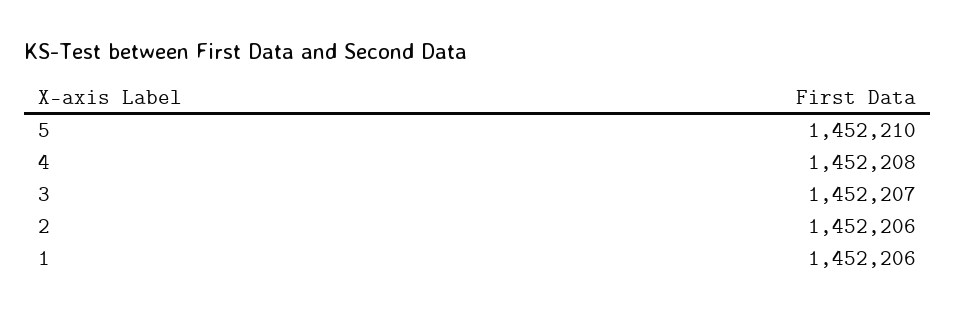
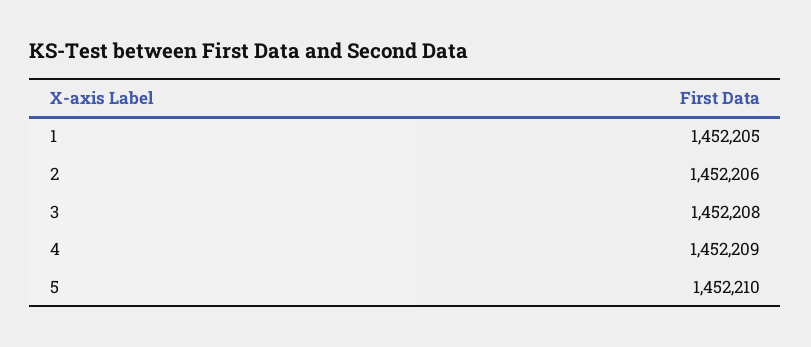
  {
    "5": 1452210,
-   "4": 1452208,
+   "4": 1452209,
-   "3": 1452207,
+   "3": 1452208,
    "2": 1452206,
-   "1": 1452206
+   "1": 1452205
  }

